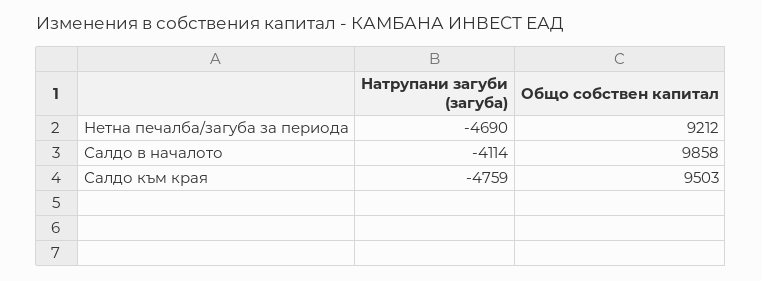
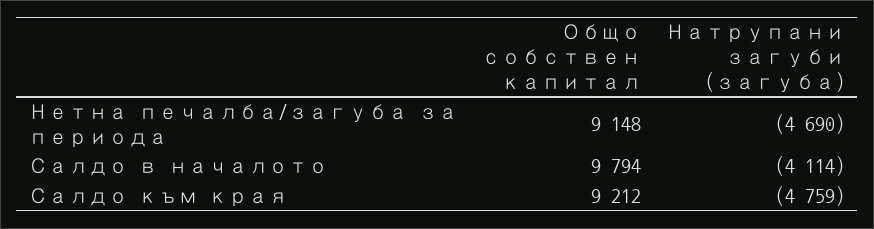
  {
    "Натрупани загуби (загуба)": {
      "Нетна печалба/загуба за периода": -4690,
      "Салдо в началото": -4114,
      "Салдо към края": -4759
    },
    "Общо собствен капитал": {
-     "Нетна печалба/загуба за периода": 9212,
+     "Нетна печалба/загуба за периода": 9148,
-     "Салдо в началото": 9858,
+     "Салдо в началото": 9794,
-     "Салдо към края": 9503
+     "Салдо към края": 9212
    }
  }

